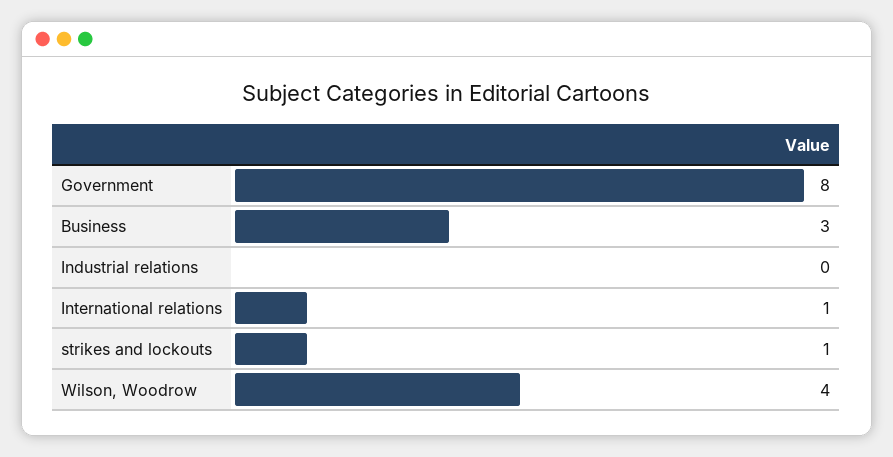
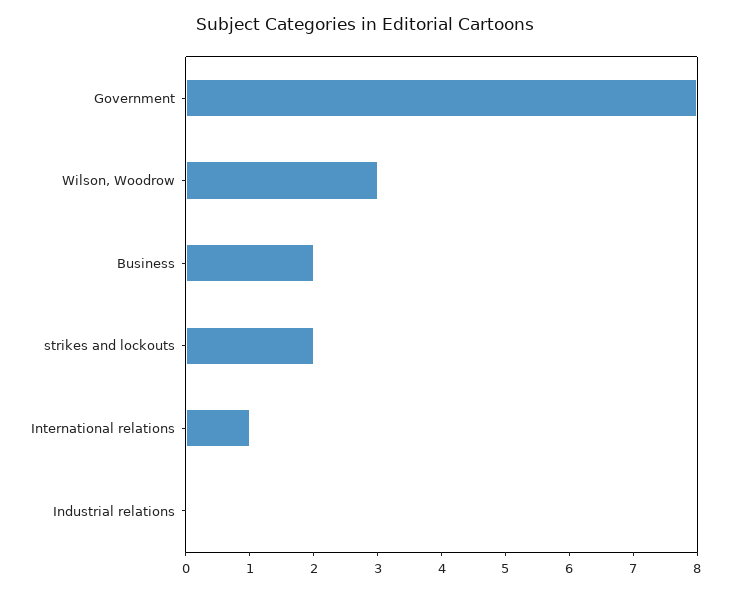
  {
    "Government": 8,
-   "Business": 3,
+   "Business": 2,
    "Industrial relations": 0,
    "International relations": 1,
-   "strikes and lockouts": 1,
+   "strikes and lockouts": 2,
-   "Wilson, Woodrow": 4
+   "Wilson, Woodrow": 3
  }

